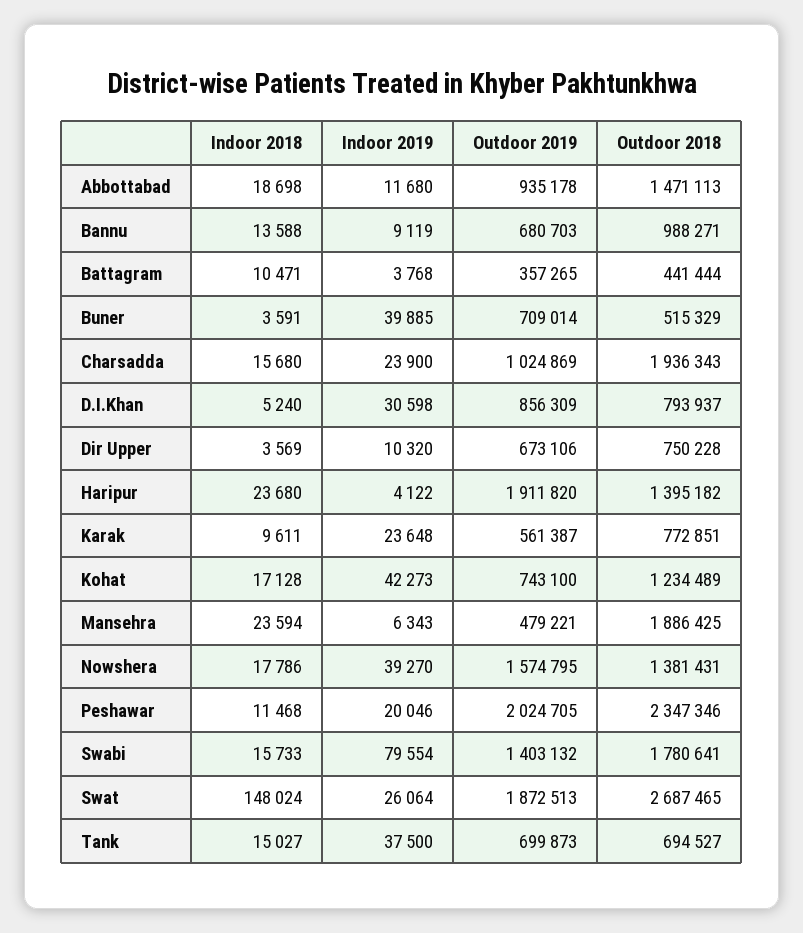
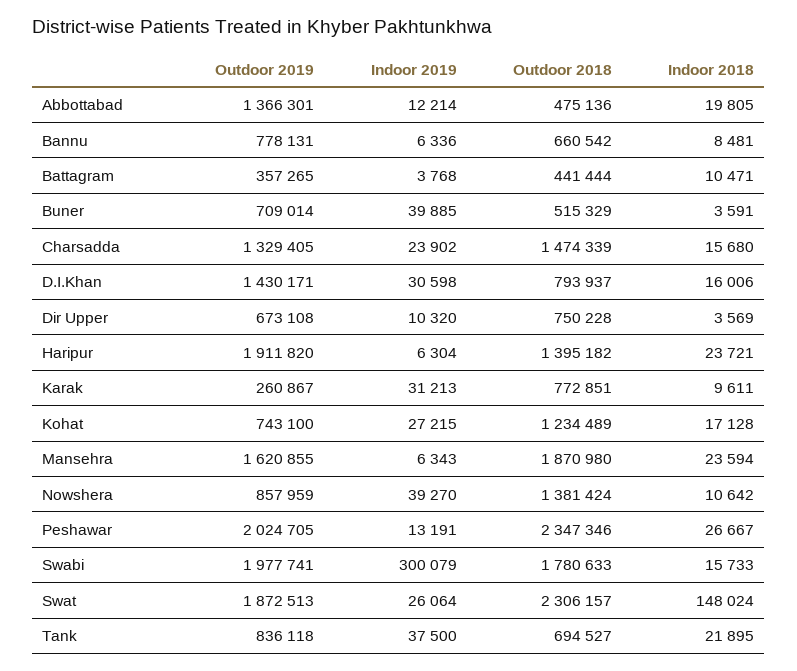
  {
    "Indoor 2018": {
-     "Abbottabad": 18698,
+     "Abbottabad": 19805,
-     "Bannu": 13588,
+     "Bannu": 8481,
      "Battagram": 10471,
      "Buner": 3591,
      "Charsadda": 15680,
-     "D.I.Khan": 5240,
+     "D.I.Khan": 16006,
      "Dir Upper": 3569,
-     "Haripur": 23680,
+     "Haripur": 23721,
      "Karak": 9611,
      "Kohat": 17128,
      "Mansehra": 23594,
-     "Nowshera": 17786,
+     "Nowshera": 10642,
-     "Peshawar": 11468,
+     "Peshawar": 26667,
      "Swabi": 15733,
      "Swat": 148024,
-     "Tank": 15027
+     "Tank": 21895
    },
    "Indoor 2019": {
-     "Abbottabad": 11680,
+     "Abbottabad": 12214,
-     "Bannu": 9119,
+     "Bannu": 6336,
      "Battagram": 3768,
      "Buner": 39885,
-     "Charsadda": 23900,
+     "Charsadda": 23902,
      "D.I.Khan": 30598,
      "Dir Upper": 10320,
-     "Haripur": 4122,
+     "Haripur": 6304,
-     "Karak": 23648,
+     "Karak": 31213,
-     "Kohat": 42273,
+     "Kohat": 27215,
      "Mansehra": 6343,
      "Nowshera": 39270,
-     "Peshawar": 20046,
+     "Peshawar": 13191,
-     "Swabi": 79554,
+     "Swabi": 300079,
      "Swat": 26064,
      "Tank": 37500
    },
    "Outdoor 2019": {
-     "Abbottabad": 935178,
+     "Abbottabad": 1366301,
-     "Bannu": 680703,
+     "Bannu": 778131,
      "Battagram": 357265,
      "Buner": 709014,
-     "Charsadda": 1024869,
+     "Charsadda": 1329405,
-     "D.I.Khan": 856309,
+     "D.I.Khan": 1430171,
-     "Dir Upper": 673106,
+     "Dir Upper": 673108,
      "Haripur": 1911820,
-     "Karak": 561387,
+     "Karak": 260867,
      "Kohat": 743100,
-     "Mansehra": 479221,
+     "Mansehra": 1620855,
-     "Nowshera": 1574795,
+     "Nowshera": 857959,
      "Peshawar": 2024705,
-     "Swabi": 1403132,
+     "Swabi": 1977741,
      "Swat": 1872513,
-     "Tank": 699873
+     "Tank": 836118
    },
    "Outdoor 2018": {
-     "Abbottabad": 1471113,
+     "Abbottabad": 475136,
-     "Bannu": 988271,
+     "Bannu": 660542,
      "Battagram": 441444,
      "Buner": 515329,
-     "Charsadda": 1936343,
+     "Charsadda": 1474339,
      "D.I.Khan": 793937,
      "Dir Upper": 750228,
      "Haripur": 1395182,
      "Karak": 772851,
      "Kohat": 1234489,
-     "Mansehra": 1886425,
+     "Mansehra": 1870980,
-     "Nowshera": 1381431,
+     "Nowshera": 1381424,
      "Peshawar": 2347346,
-     "Swabi": 1780641,
+     "Swabi": 1780633,
-     "Swat": 2687465,
+     "Swat": 2306157,
      "Tank": 694527
    }
  }

